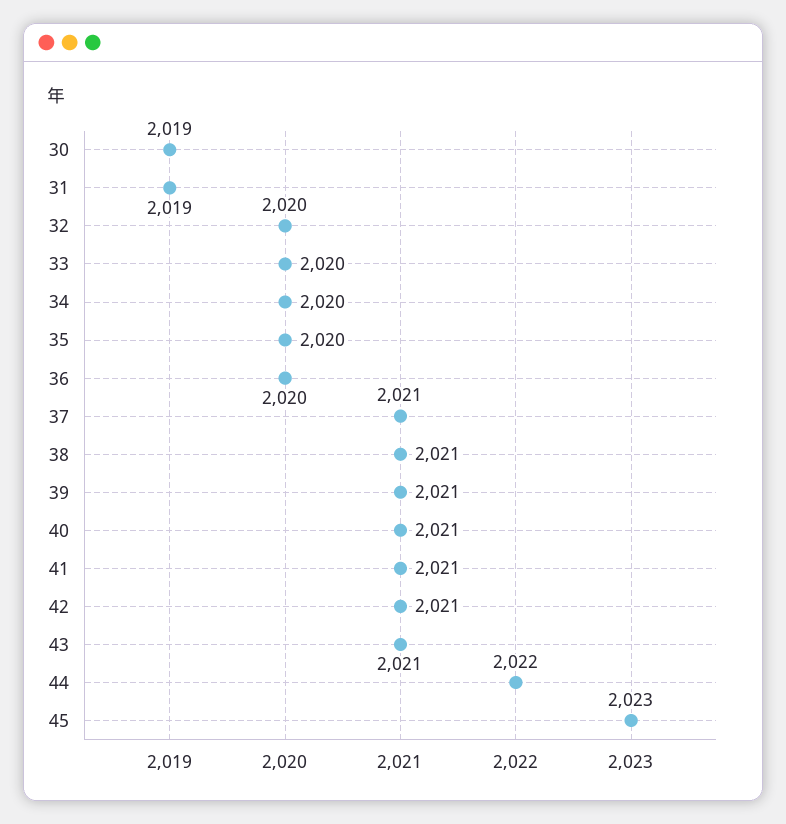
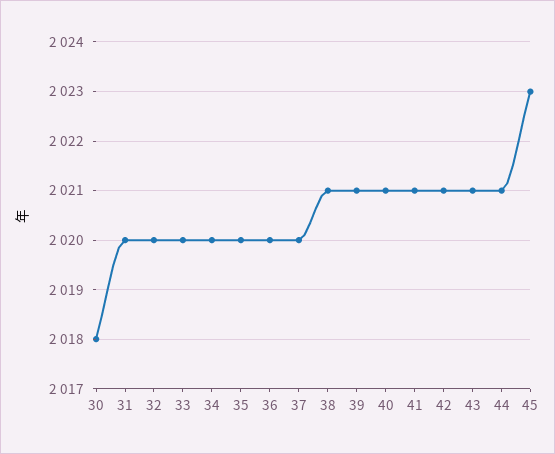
  {
-   "30": 2019,
+   "30": 2018,
-   "31": 2019,
+   "31": 2020,
    "32": 2020,
    "33": 2020,
    "34": 2020,
    "35": 2020,
    "36": 2020,
-   "37": 2021,
+   "37": 2020,
    "38": 2021,
    "39": 2021,
    "40": 2021,
    "41": 2021,
    "42": 2021,
    "43": 2021,
-   "44": 2022,
+   "44": 2021,
    "45": 2023
  }

